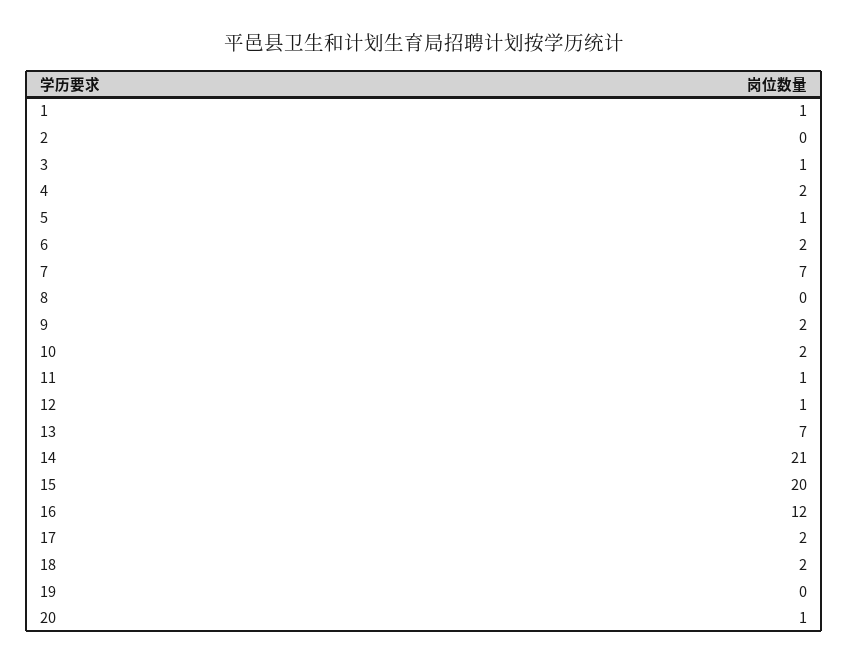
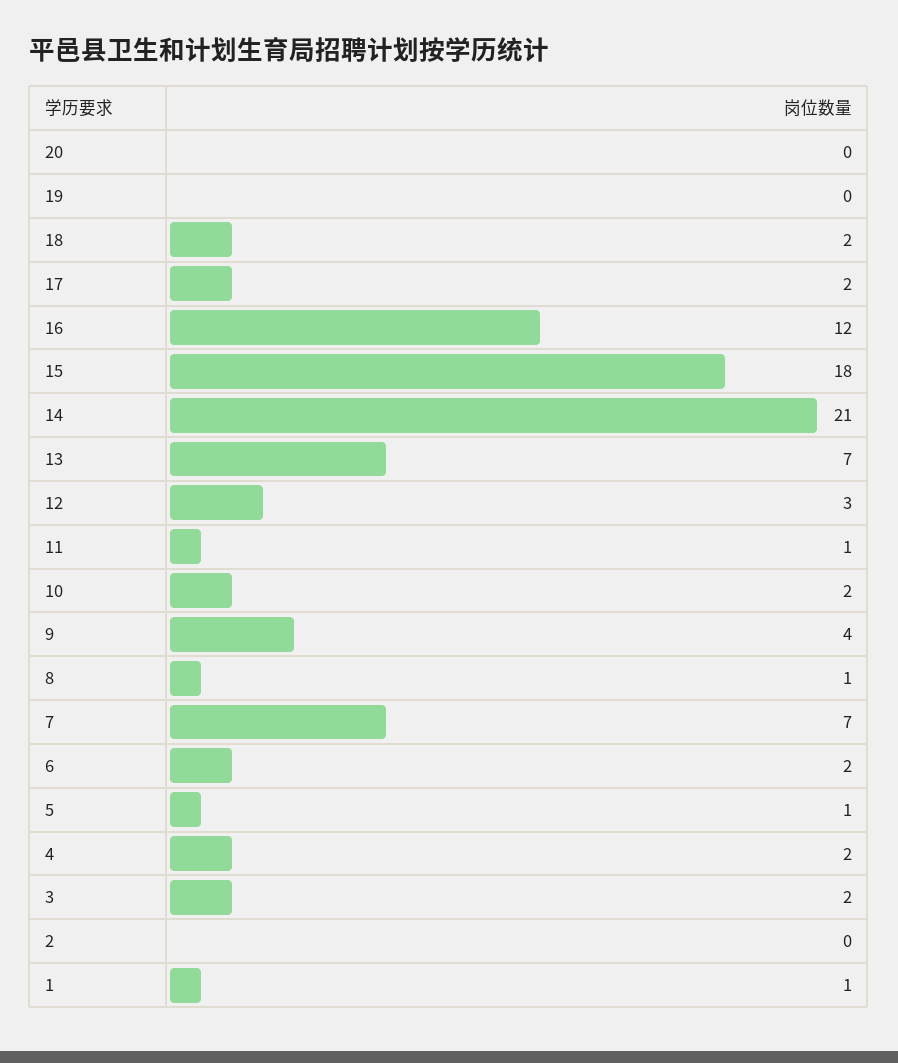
  {
    "1": 1,
    "2": 0,
-   "3": 1,
+   "3": 2,
    "4": 2,
    "5": 1,
    "6": 2,
    "7": 7,
-   "8": 0,
+   "8": 1,
-   "9": 2,
+   "9": 4,
    "10": 2,
    "11": 1,
-   "12": 1,
+   "12": 3,
    "13": 7,
    "14": 21,
-   "15": 20,
+   "15": 18,
    "16": 12,
    "17": 2,
    "18": 2,
    "19": 0,
-   "20": 1
+   "20": 0
  }

